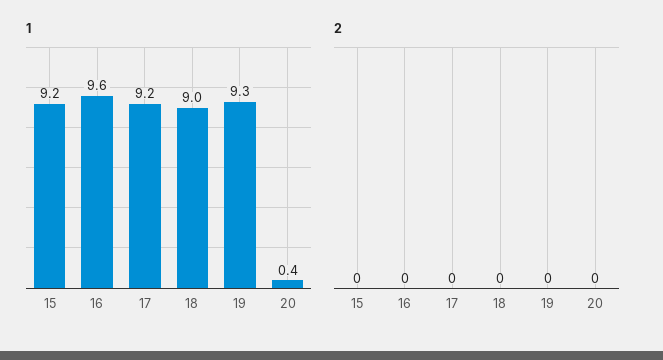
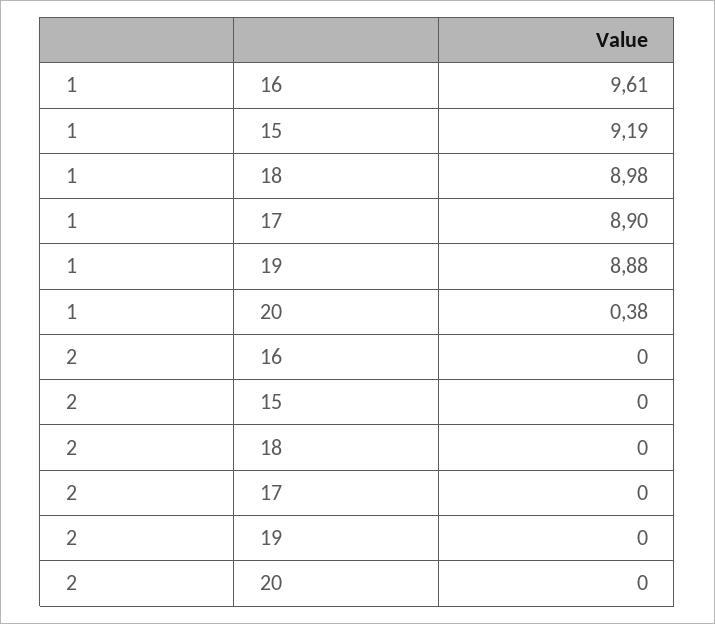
  {
    "1": {
      "15": 9.19,
      "16": 9.61,
-     "17": 9.2,
+     "17": 8.9,
      "18": 8.98,
-     "19": 9.3,
+     "19": 8.88,
      "20": 0.38
    },
    "2": {
      "15": 0,
      "16": 0,
      "17": 0,
      "18": 0,
      "19": 0,
      "20": 0
    }
  }

